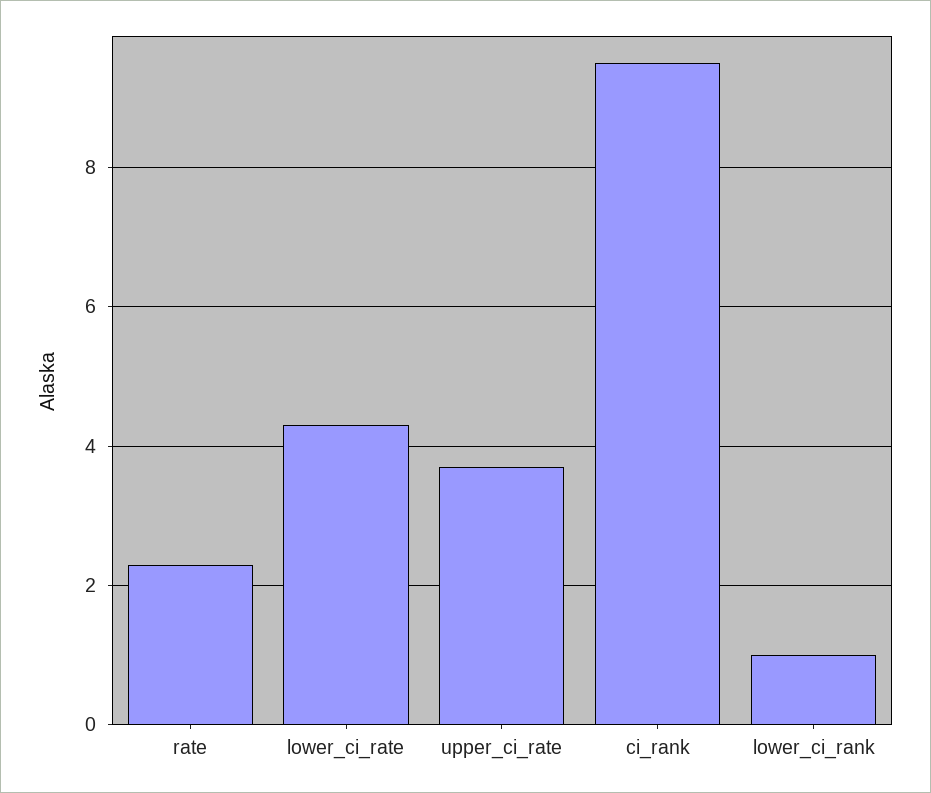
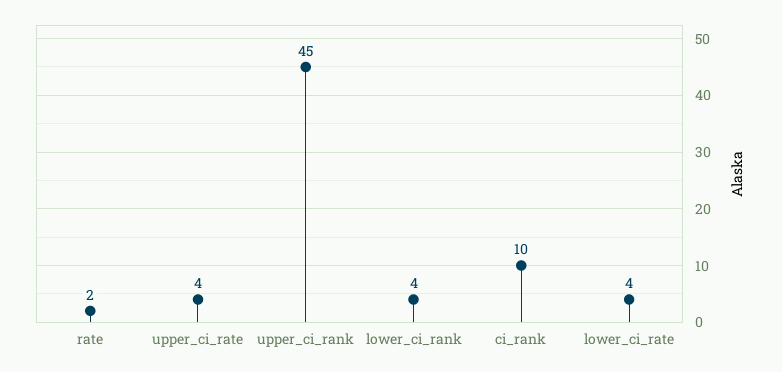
  {
    "rate": 2,
    "lower_ci_rate": 4,
    "upper_ci_rate": 4,
    "ci_rank": 10,
-   "lower_ci_rank": 1
+   "lower_ci_rank": 4,
+   "upper_ci_rank": 45
  }

